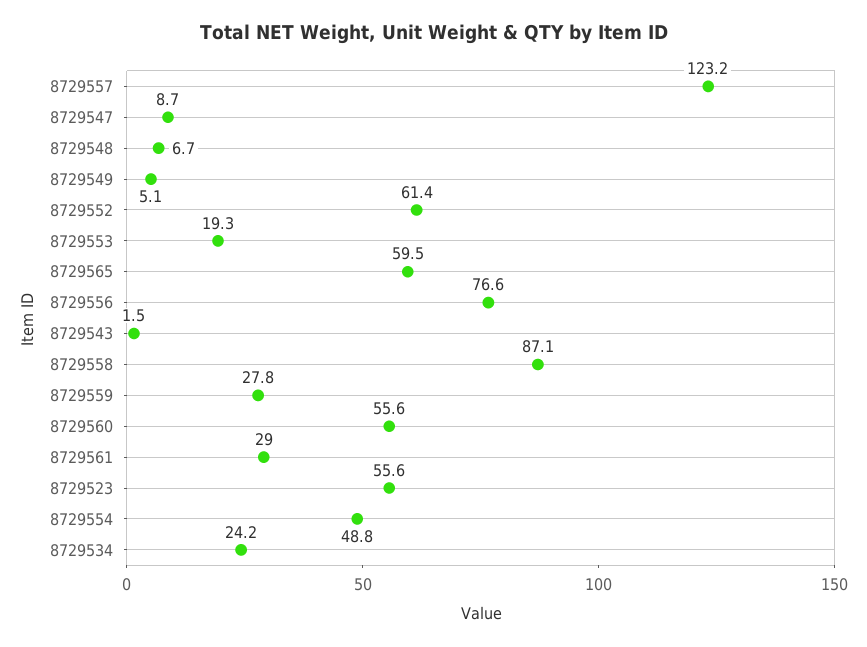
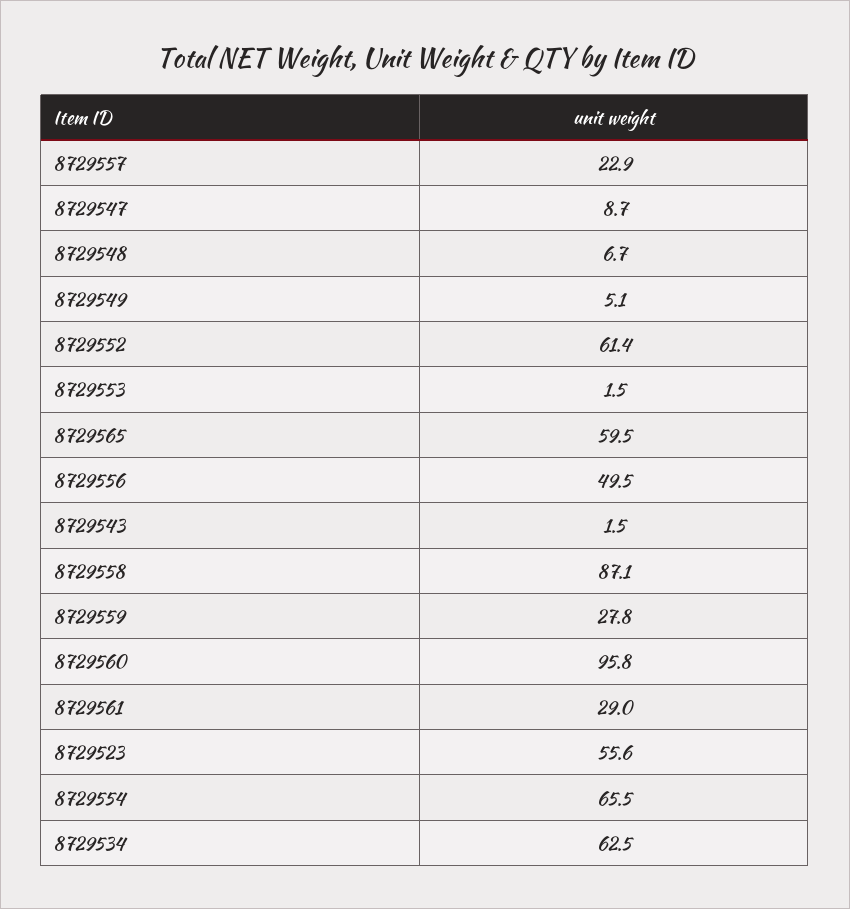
  {
-   "8729557": 123.2,
+   "8729557": 22.9,
    "8729547": 8.7,
    "8729548": 6.7,
    "8729549": 5.1,
    "8729552": 61.4,
-   "8729553": 19.3,
+   "8729553": 1.5,
    "8729565": 59.5,
-   "8729556": 76.6,
+   "8729556": 49.5,
    "8729543": 1.5,
    "8729558": 87.1,
    "8729559": 27.8,
-   "8729560": 55.6,
+   "8729560": 95.8,
    "8729561": 29,
    "8729523": 55.6,
-   "8729554": 48.8,
+   "8729554": 65.5,
-   "8729534": 24.2
+   "8729534": 62.5
  }

